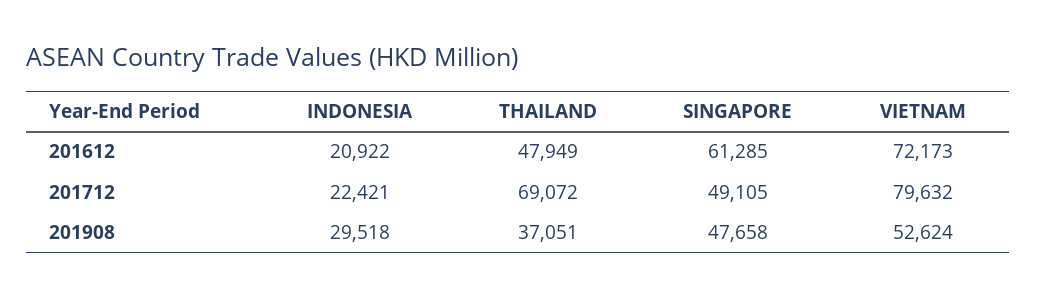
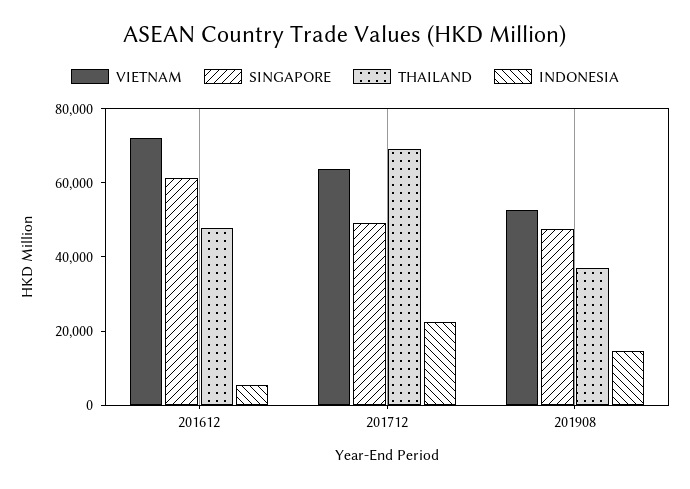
  {
    "INDONESIA": {
-     "201612": 20922,
+     "201612": 5000,
      "201712": 22421,
-     "201908": 29518
+     "201908": 15000
    },
    "THAILAND": {
      "201612": 47949,
      "201712": 69072,
      "201908": 37051
    },
    "SINGAPORE": {
      "201612": 61285,
      "201712": 49105,
      "201908": 47658
    },
    "VIETNAM": {
      "201612": 72173,
-     "201712": 79632,
+     "201712": 65000,
      "201908": 52624
    }
  }

